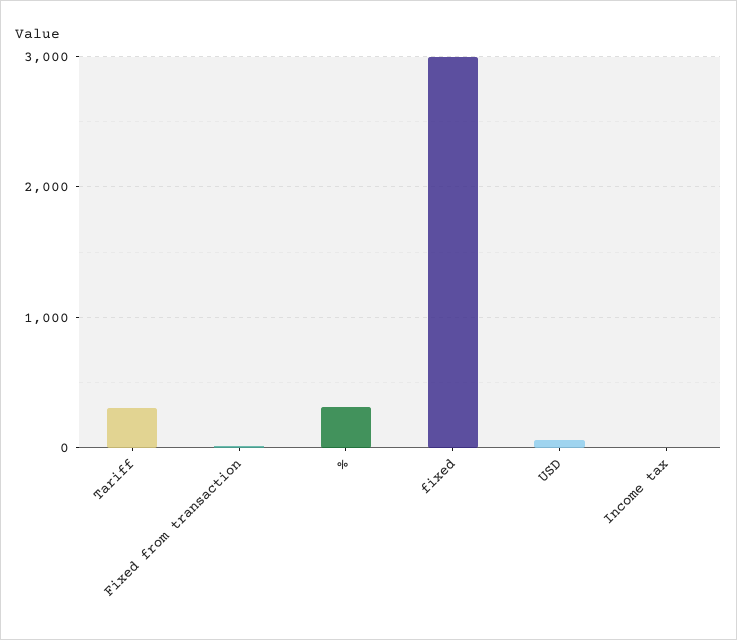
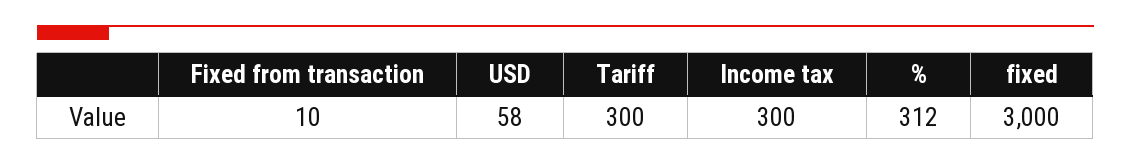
  {
    "Tariff": 300,
    "Fixed from transaction": 10,
    "%": 312,
    "fixed": 3000,
    "USD": 58,
-   "Income tax": 0
+   "Income tax": 300
  }

